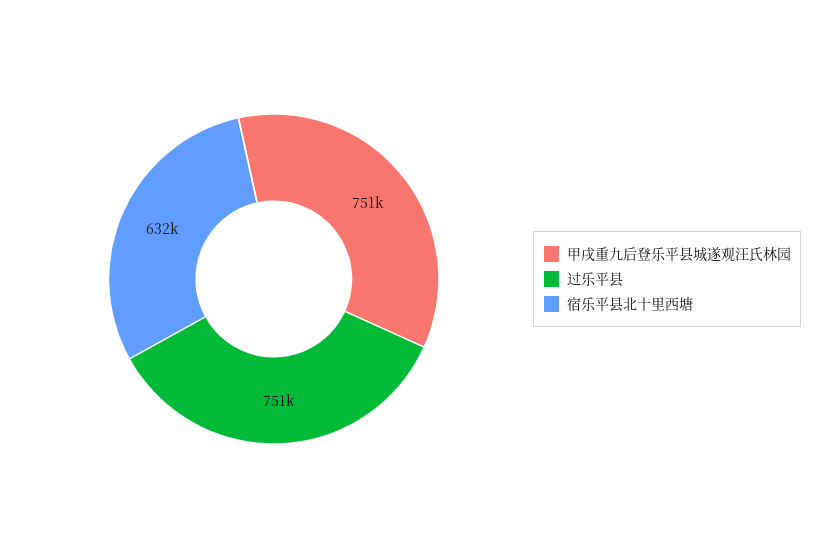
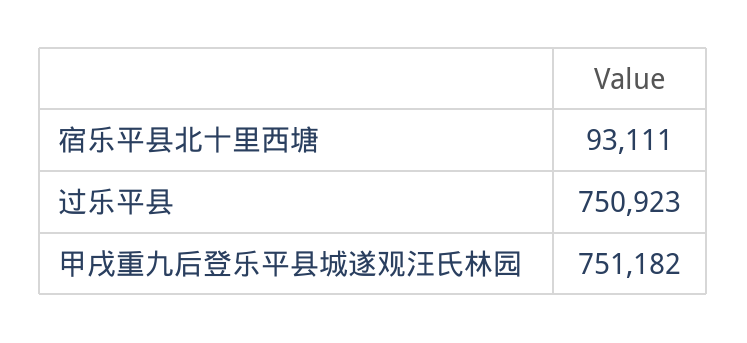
  {
    "甲戌重九后登乐平县城遂观汪氏林园": 751182,
    "过乐平县": 750923,
-   "宿乐平县北十里西塘": 632000
+   "宿乐平县北十里西塘": 93111
  }

